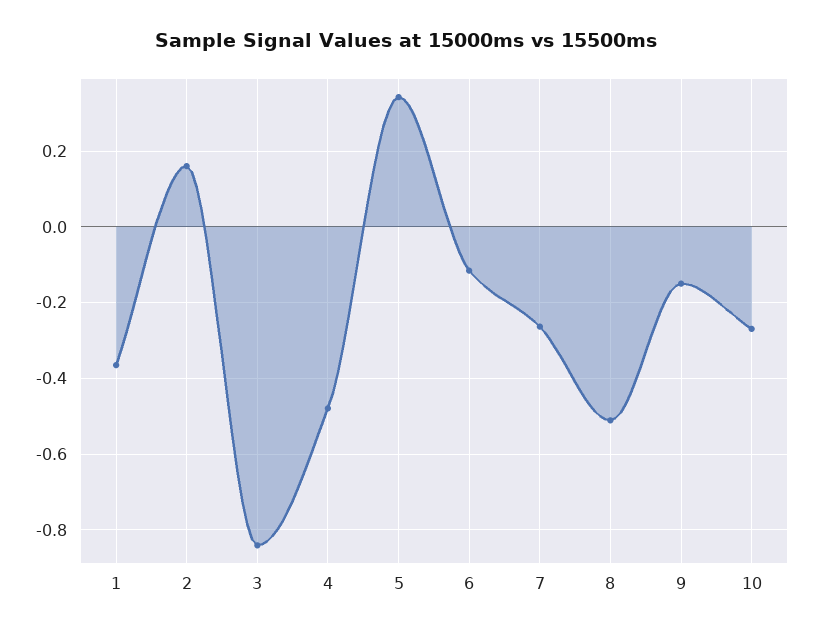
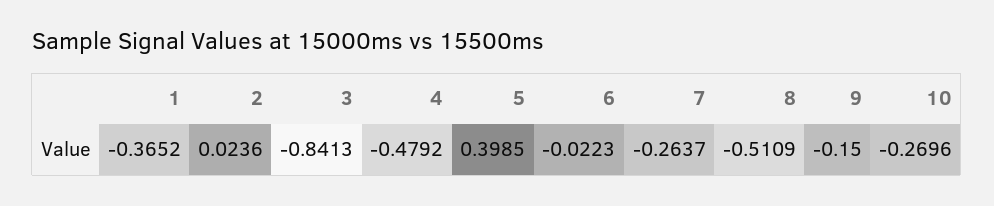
  {
    "1": -0.3652,
-   "2": 0.16,
+   "2": 0.0236,
    "3": -0.8413,
    "4": -0.4792,
-   "5": 0.34,
+   "5": 0.3985,
-   "6": -0.12,
+   "6": -0.0223,
    "7": -0.2637,
    "8": -0.5109,
    "9": -0.15,
    "10": -0.2696
  }

